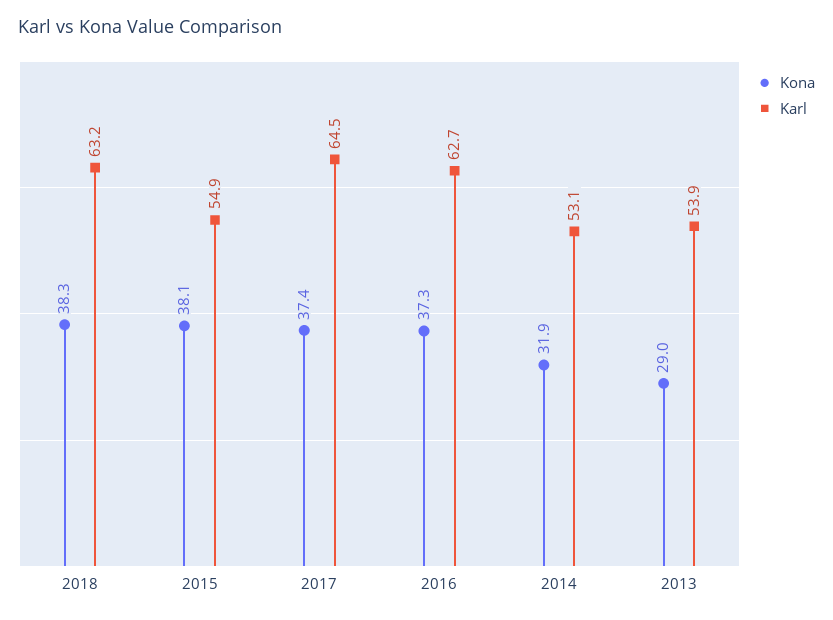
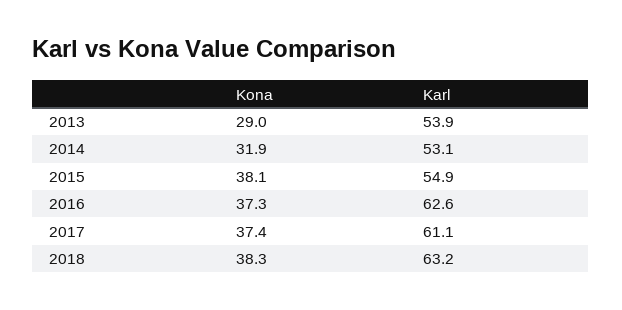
  {
    "Kona": {
      "2018": 38.3,
      "2015": 38.1,
      "2017": 37.4,
      "2016": 37.3,
      "2014": 31.9,
      "2013": 29
    },
    "Karl": {
      "2018": 63.2,
      "2015": 54.9,
-     "2017": 64.5,
+     "2017": 61.1,
-     "2016": 62.7,
+     "2016": 62.6,
      "2014": 53.1,
      "2013": 53.9
    }
  }

